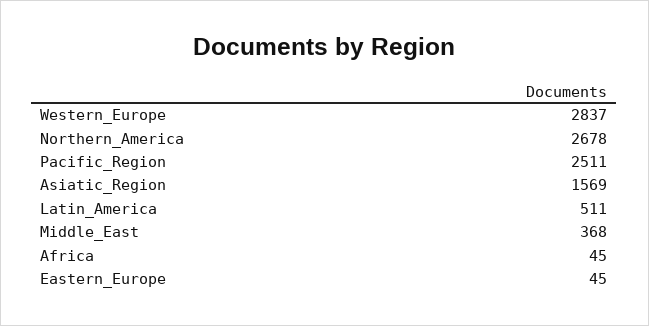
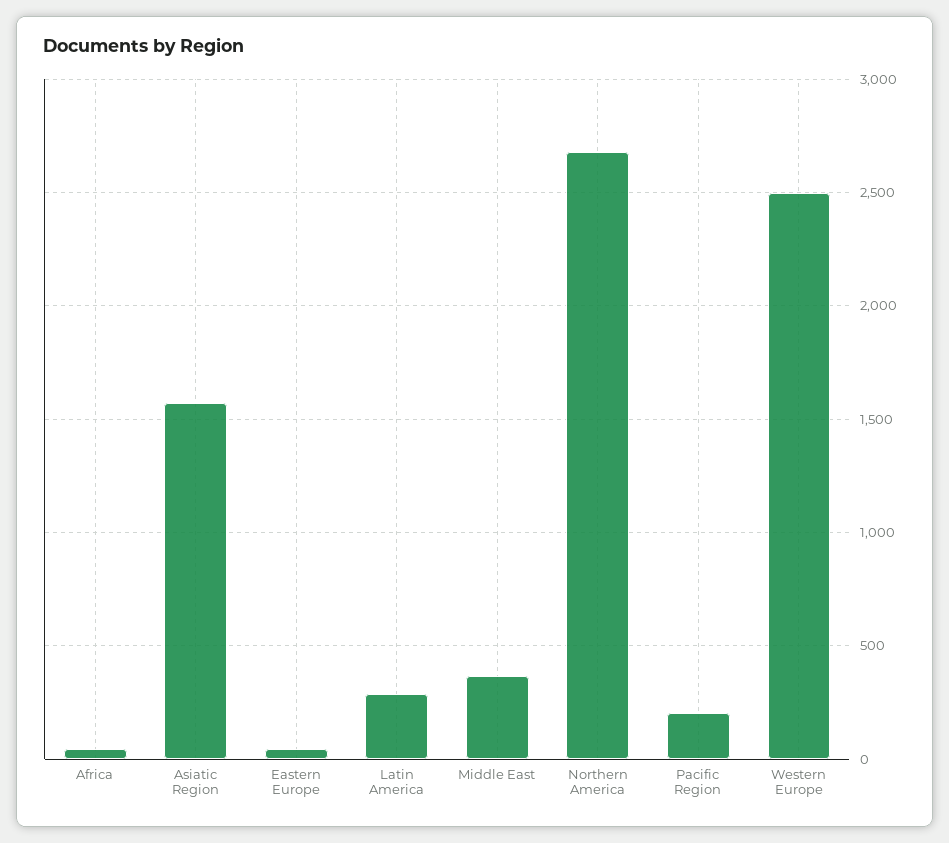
  {
-   "Western_Europe": 2837,
+   "Western_Europe": 2500,
    "Northern_America": 2678,
-   "Pacific_Region": 2511,
+   "Pacific_Region": 200,
    "Asiatic_Region": 1569,
-   "Latin_America": 511,
+   "Latin_America": 300,
    "Middle_East": 368,
    "Africa": 45,
    "Eastern_Europe": 45
  }

